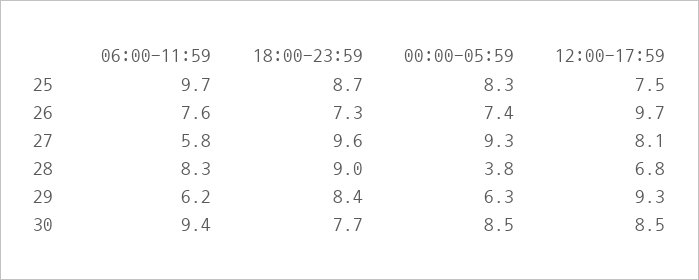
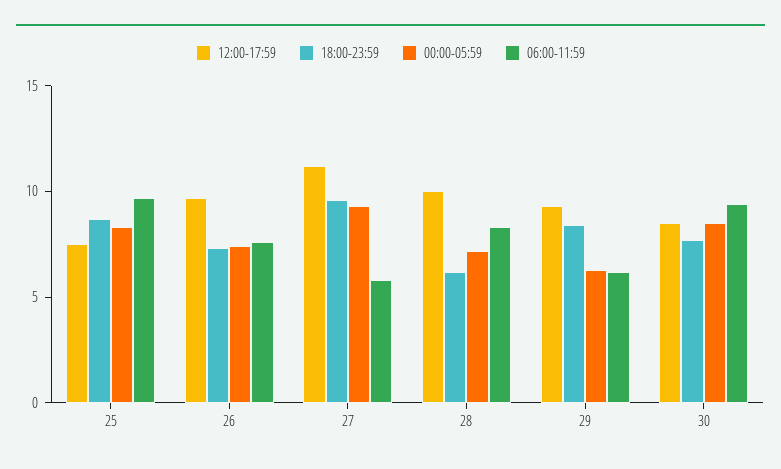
  {
    "06:00-11:59": {
      "25": 9.7,
      "26": 7.6,
      "27": 5.8,
      "28": 8.3,
      "29": 6.2,
      "30": 9.4
    },
    "18:00-23:59": {
      "25": 8.7,
      "26": 7.3,
      "27": 9.6,
-     "28": 9,
+     "28": 6,
      "29": 8.4,
      "30": 7.7
    },
    "00:00-05:59": {
      "25": 8.3,
      "26": 7.4,
      "27": 9.3,
-     "28": 3.8,
+     "28": 7,
      "29": 6.3,
      "30": 8.5
    },
    "12:00-17:59": {
      "25": 7.5,
      "26": 9.7,
-     "27": 8.1,
+     "27": 11,
-     "28": 6.8,
+     "28": 10,
      "29": 9.3,
      "30": 8.5
    }
  }

